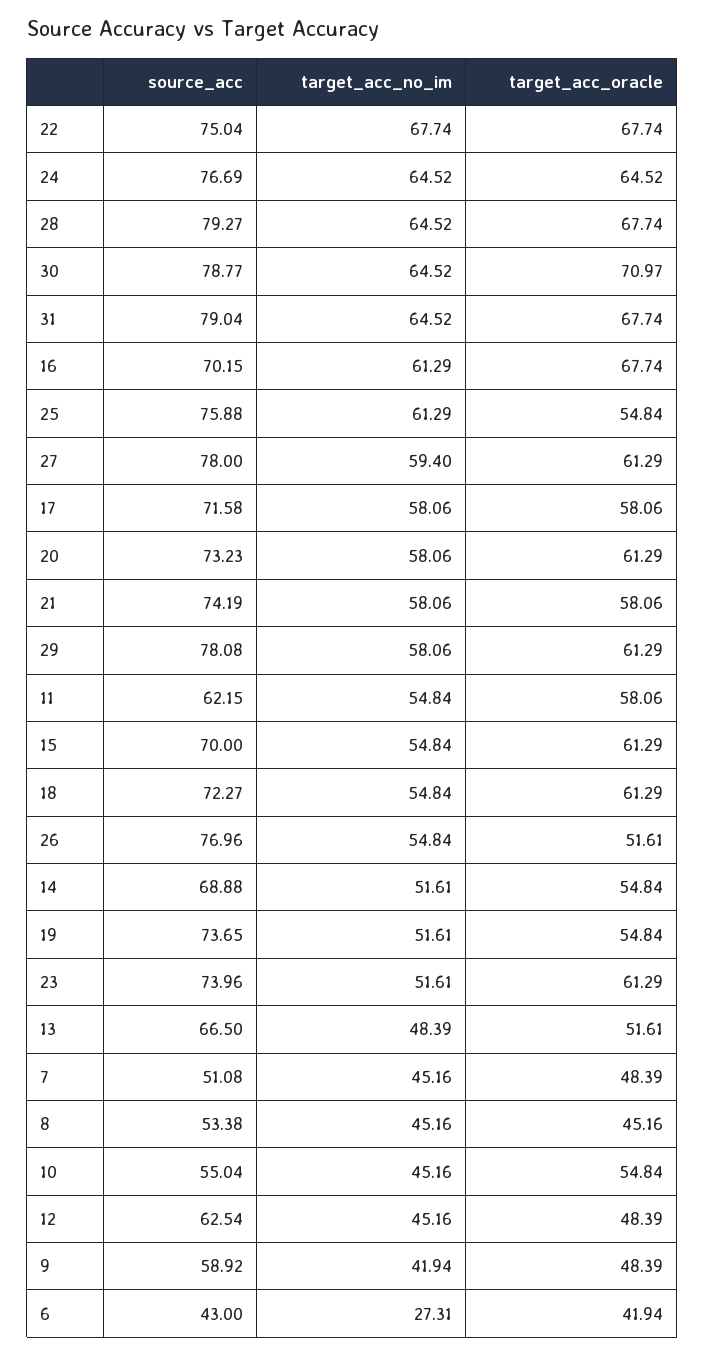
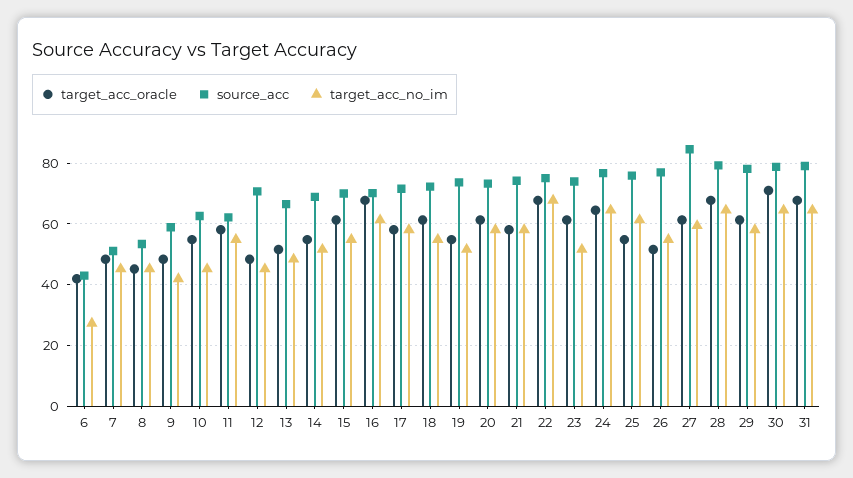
  {
    "source_acc": {
      "22": 75.04,
      "24": 76.69,
      "28": 79.27,
      "30": 78.77,
      "31": 79.04,
      "16": 70.15,
      "25": 75.88,
-     "27": 78,
+     "27": 84,
      "17": 71.58,
      "20": 73.23,
      "21": 74.19,
      "29": 78.08,
      "11": 62.15,
      "15": 70,
      "18": 72.27,
      "26": 76.96,
      "14": 68.88,
      "19": 73.65,
      "23": 73.96,
      "13": 66.5,
      "7": 51.08,
      "8": 53.38,
-     "10": 55.04,
+     "10": 62,
-     "12": 62.54,
+     "12": 70,
      "9": 58.92,
      "6": 43
    },
    "target_acc_no_im": {
      "22": 67.74,
      "24": 64.52,
      "28": 64.52,
      "30": 64.52,
      "31": 64.52,
      "16": 61.29,
      "25": 61.29,
      "27": 59.4,
      "17": 58.06,
      "20": 58.06,
      "21": 58.06,
      "29": 58.06,
      "11": 54.84,
      "15": 54.84,
      "18": 54.84,
      "26": 54.84,
      "14": 51.61,
      "19": 51.61,
      "23": 51.61,
      "13": 48.39,
      "7": 45.16,
      "8": 45.16,
      "10": 45.16,
      "12": 45.16,
      "9": 41.94,
      "6": 27.31
    },
    "target_acc_oracle": {
      "22": 67.74,
      "24": 64.52,
      "28": 67.74,
      "30": 70.97,
      "31": 67.74,
      "16": 67.74,
      "25": 54.84,
      "27": 61.29,
      "17": 58.06,
      "20": 61.29,
      "21": 58.06,
      "29": 61.29,
      "11": 58.06,
      "15": 61.29,
      "18": 61.29,
      "26": 51.61,
      "14": 54.84,
      "19": 54.84,
      "23": 61.29,
      "13": 51.61,
      "7": 48.39,
      "8": 45.16,
      "10": 54.84,
      "12": 48.39,
      "9": 48.39,
      "6": 41.94
    }
  }

